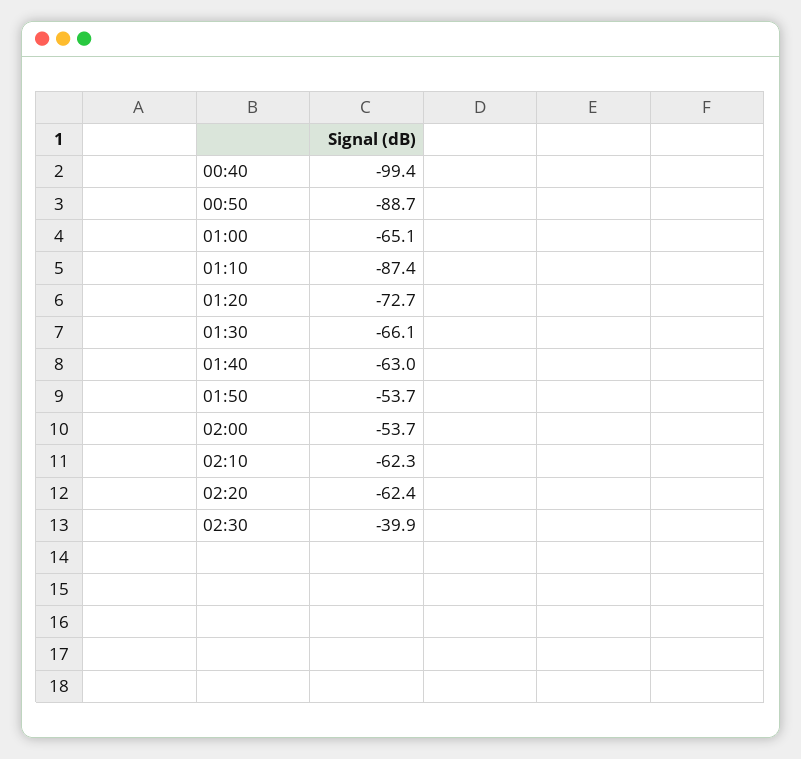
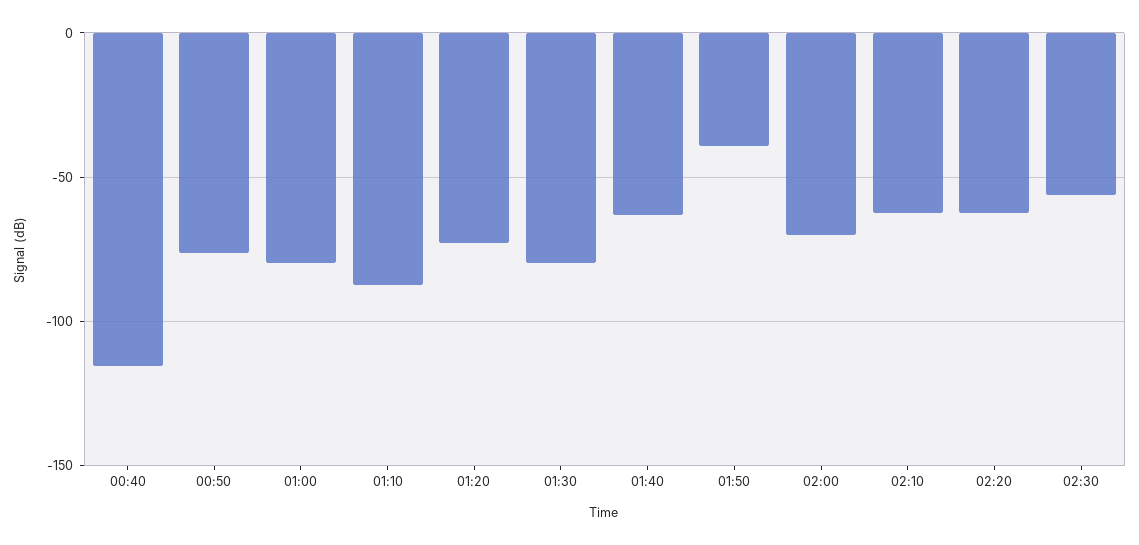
  {
-   "00:40": -99.4,
+   "00:40": -115,
-   "00:50": -88.7,
+   "00:50": -75,
-   "01:00": -65.1,
+   "01:00": -80,
    "01:10": -87.4,
    "01:20": -72.7,
-   "01:30": -66.1,
+   "01:30": -80,
    "01:40": -63,
-   "01:50": -53.7,
+   "01:50": -40,
-   "02:00": -53.7,
+   "02:00": -70,
    "02:10": -62.3,
    "02:20": -62.4,
-   "02:30": -39.9
+   "02:30": -55
  }

